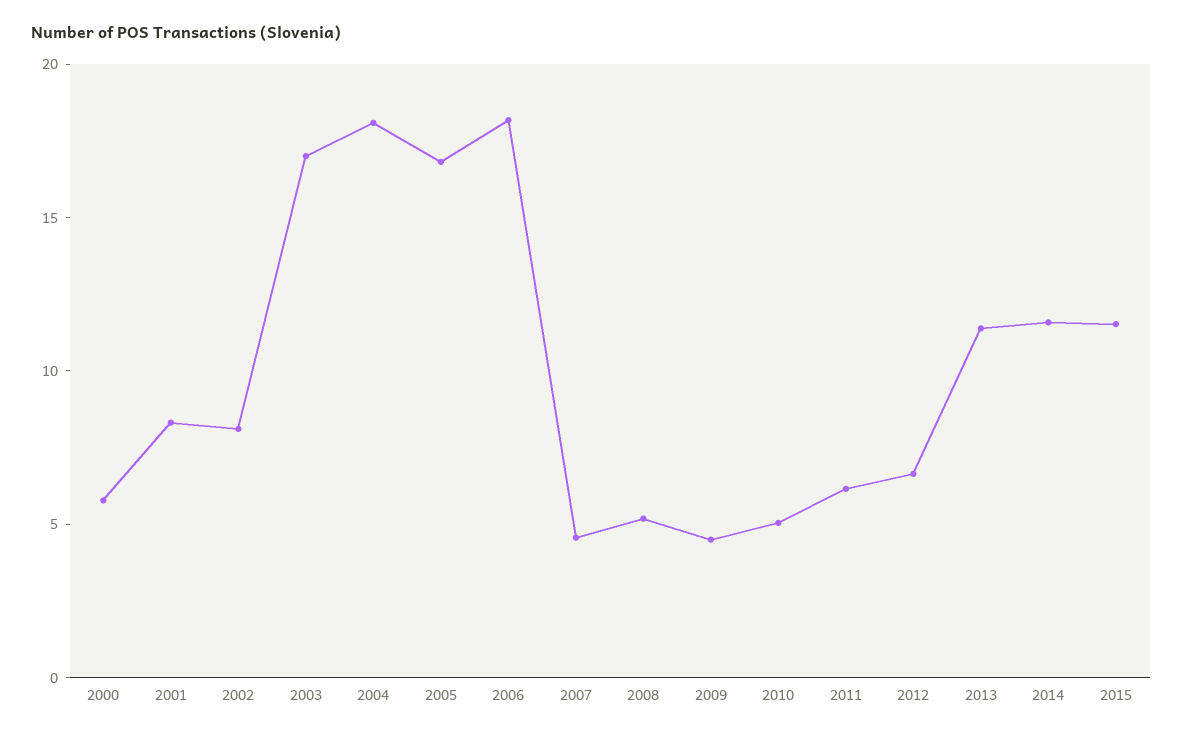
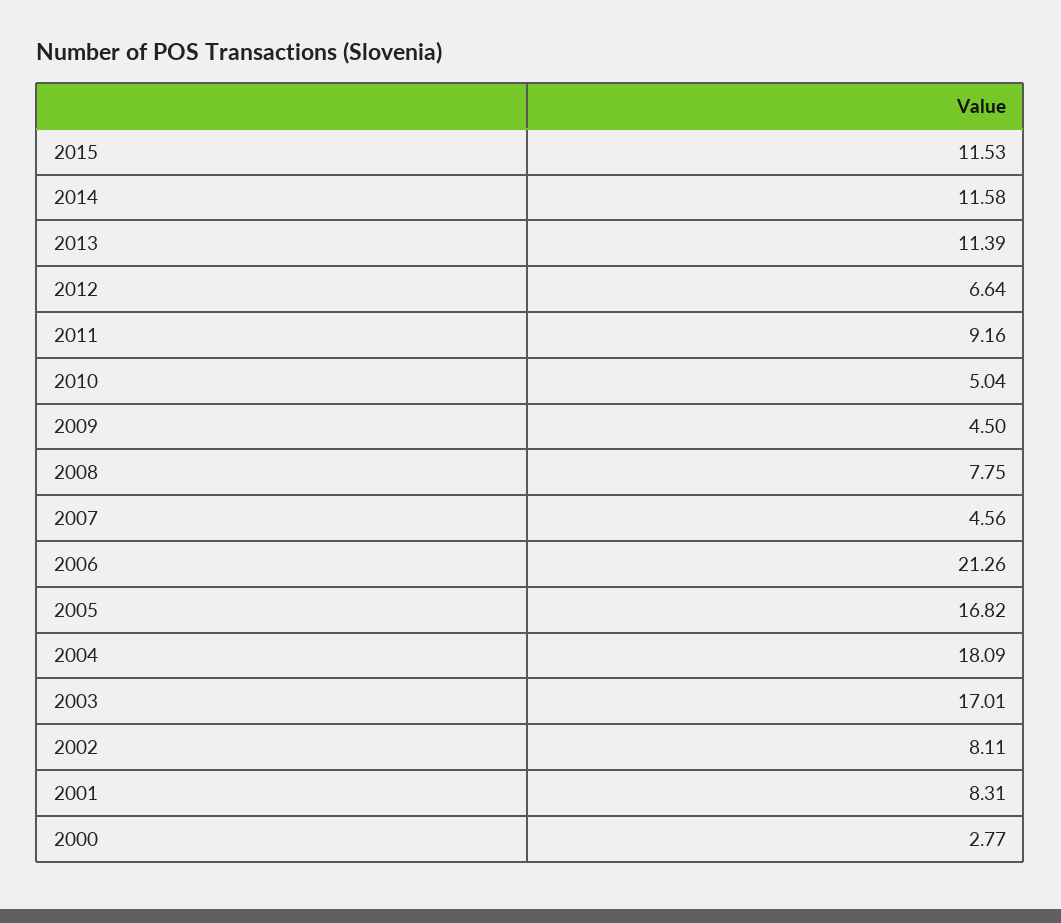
  {
-   "2000": 6,
+   "2000": 2.77,
    "2001": 8.31,
    "2002": 8.11,
    "2003": 17.01,
    "2004": 18.09,
    "2005": 16.82,
-   "2006": 18,
+   "2006": 21.26,
    "2007": 4.56,
-   "2008": 5,
+   "2008": 7.75,
    "2009": 4.5,
    "2010": 5.04,
-   "2011": 6,
+   "2011": 9.16,
    "2012": 6.64,
    "2013": 11.39,
    "2014": 11.58,
    "2015": 11.53
  }

